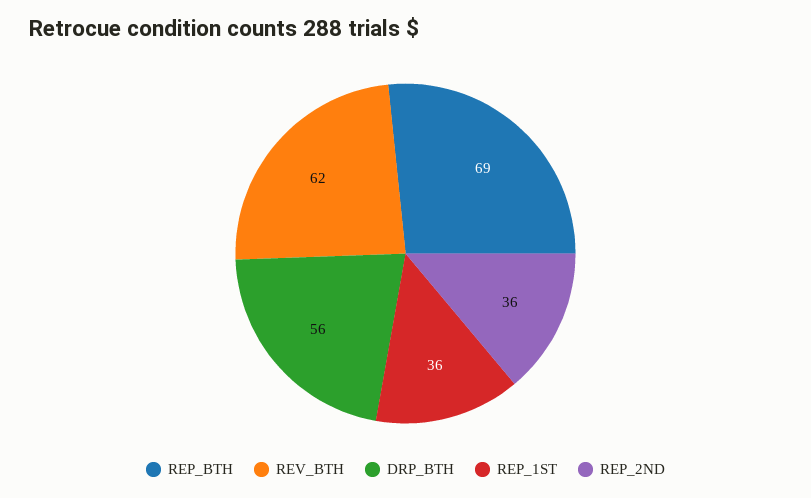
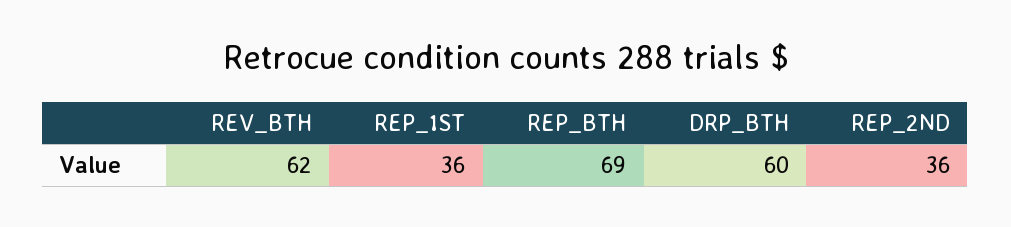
  {
    "REP_BTH": 69,
    "REV_BTH": 62,
-   "DRP_BTH": 56,
+   "DRP_BTH": 60,
    "REP_1ST": 36,
    "REP_2ND": 36
  }

